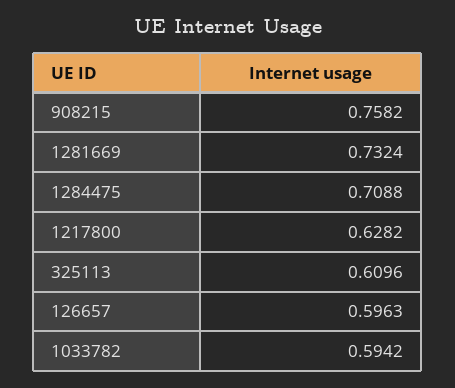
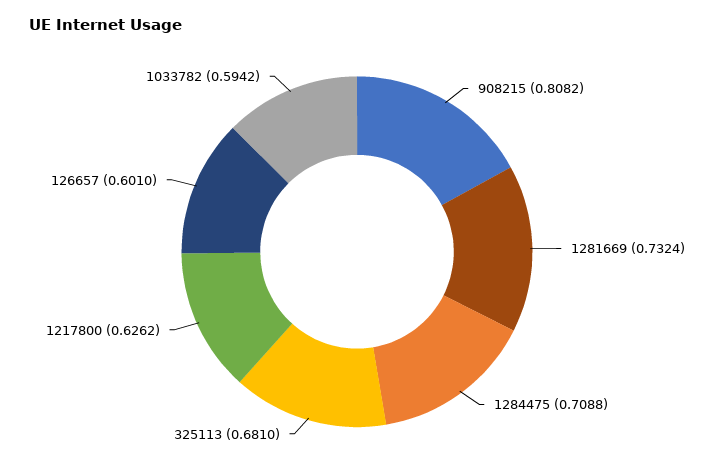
  {
-   "908215": 0.7582,
+   "908215": 0.8082,
    "1281669": 0.7324,
    "1284475": 0.7088,
-   "1217800": 0.6282,
+   "1217800": 0.6262,
-   "325113": 0.6096,
+   "325113": 0.681,
-   "126657": 0.5963,
+   "126657": 0.601,
    "1033782": 0.5942
  }

